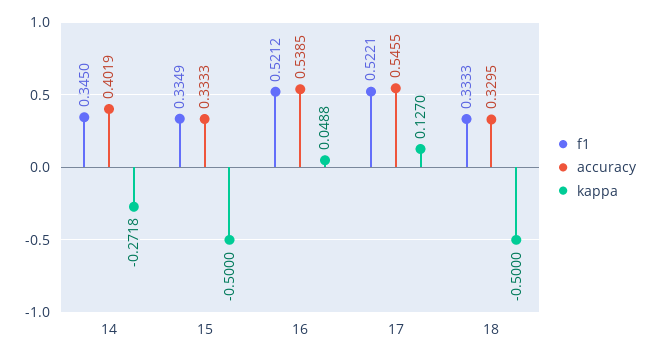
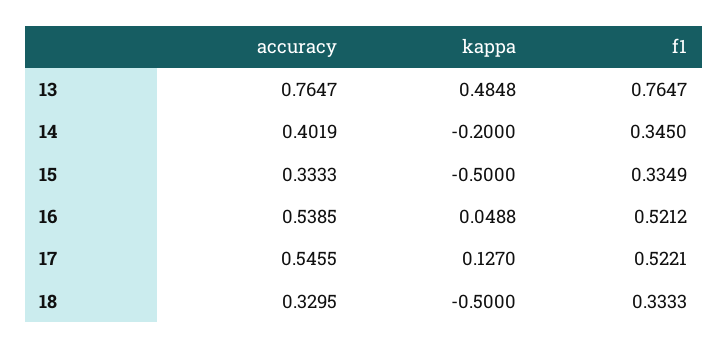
  {
    "f1": {
      "14": 0.345,
      "15": 0.3349,
      "16": 0.5212,
      "17": 0.5221,
-     "18": 0.3333
+     "18": 0.3333,
+     "13": 0.7647
    },
    "accuracy": {
      "14": 0.4019,
      "15": 0.3333,
      "16": 0.5385,
      "17": 0.5455,
-     "18": 0.3295
+     "18": 0.3295,
+     "13": 0.7647
    },
    "kappa": {
-     "14": -0.2718,
+     "14": -0.2,
      "15": -0.5,
      "16": 0.0488,
      "17": 0.127,
-     "18": -0.5
+     "18": -0.5,
+     "13": 0.4848
    }
  }

